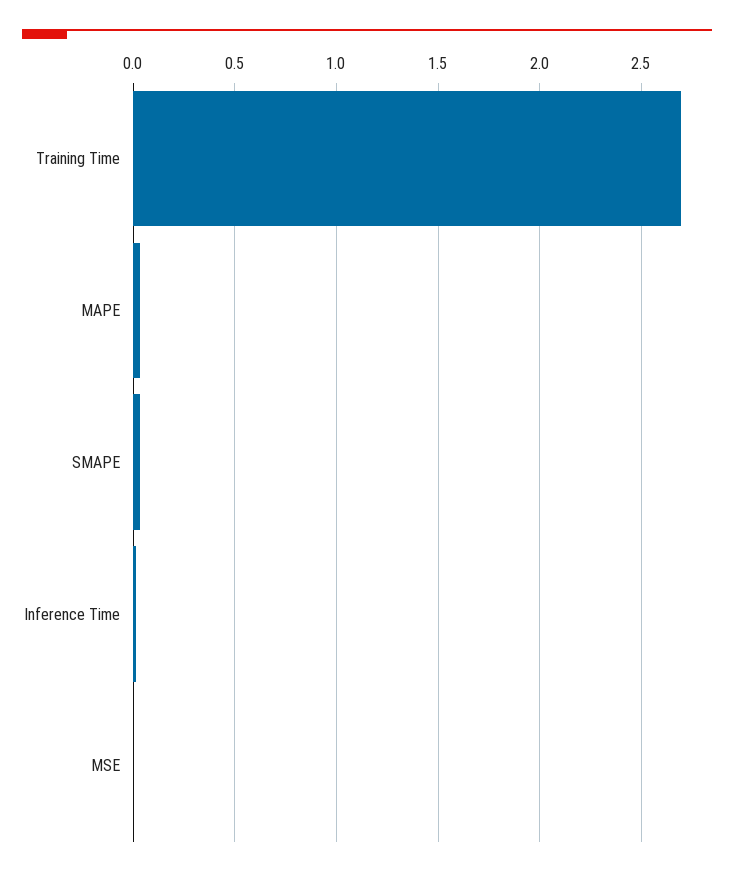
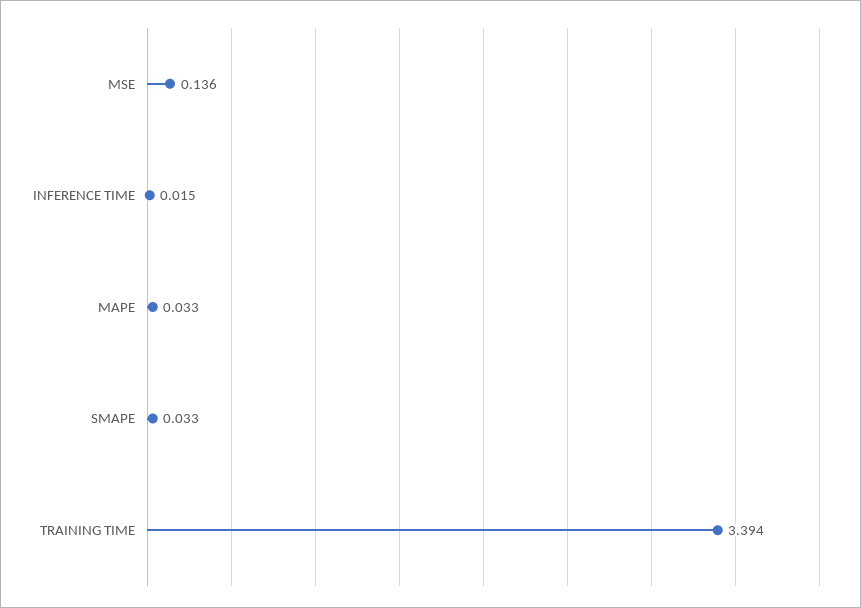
  {
-   "Training Time": 2.7,
+   "Training Time": 3.394,
    "MAPE": 0.033,
    "SMAPE": 0.033,
    "Inference Time": 0.015,
-   "MSE": 0
+   "MSE": 0.136
  }

